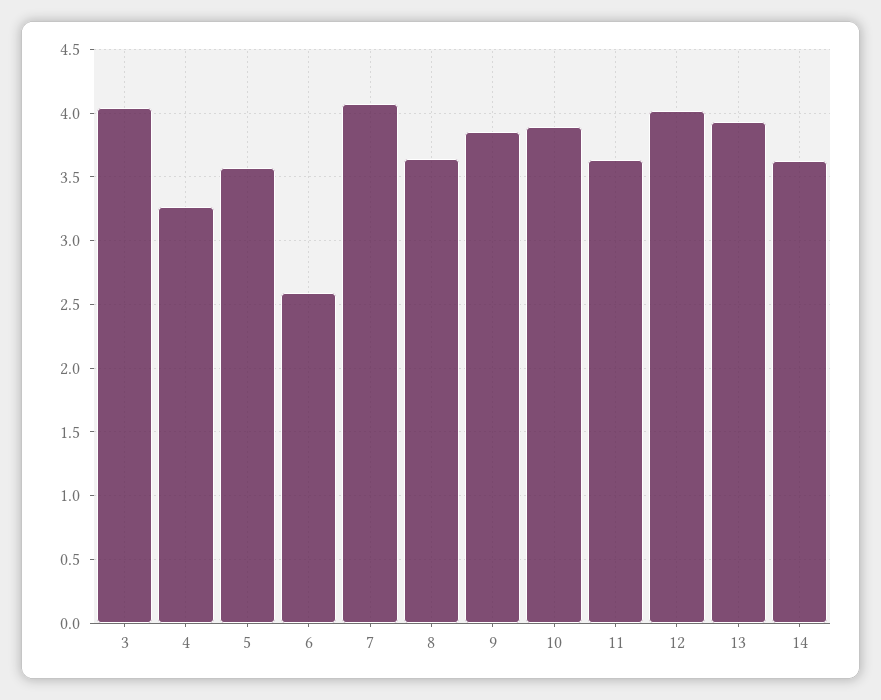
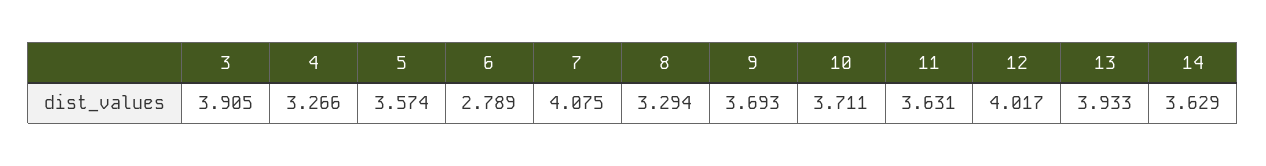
  {
-   "3": 4.05,
+   "3": 3.905,
    "4": 3.266,
    "5": 3.574,
-   "6": 2.6,
+   "6": 2.789,
    "7": 4.075,
-   "8": 3.65,
+   "8": 3.294,
-   "9": 3.85,
+   "9": 3.693,
-   "10": 3.9,
+   "10": 3.711,
    "11": 3.631,
    "12": 4.017,
    "13": 3.933,
    "14": 3.629
  }

